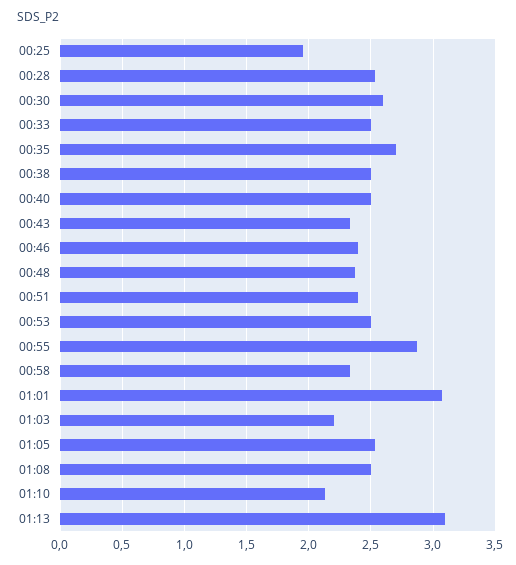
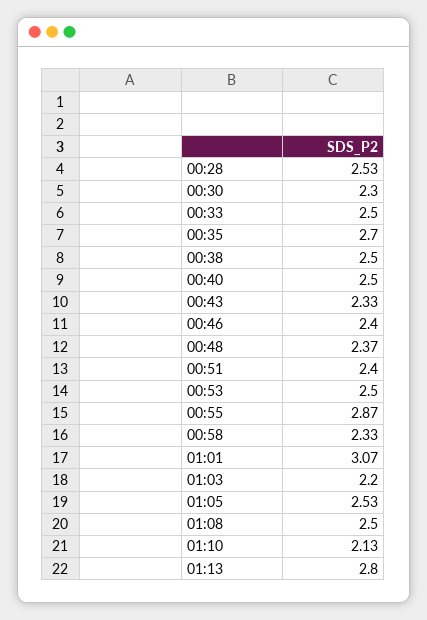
  {
-   "00:25": 1.95,
    "00:28": 2.53,
-   "00:30": 2.6,
+   "00:30": 2.3,
    "00:33": 2.5,
    "00:35": 2.7,
    "00:38": 2.5,
    "00:40": 2.5,
    "00:43": 2.33,
    "00:46": 2.4,
    "00:48": 2.37,
    "00:51": 2.4,
    "00:53": 2.5,
    "00:55": 2.87,
    "00:58": 2.33,
    "01:01": 3.07,
    "01:03": 2.2,
    "01:05": 2.53,
    "01:08": 2.5,
    "01:10": 2.13,
-   "01:13": 3.1
+   "01:13": 2.8
  }

